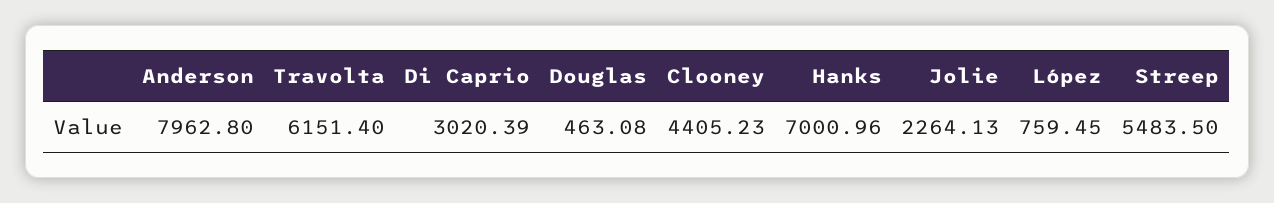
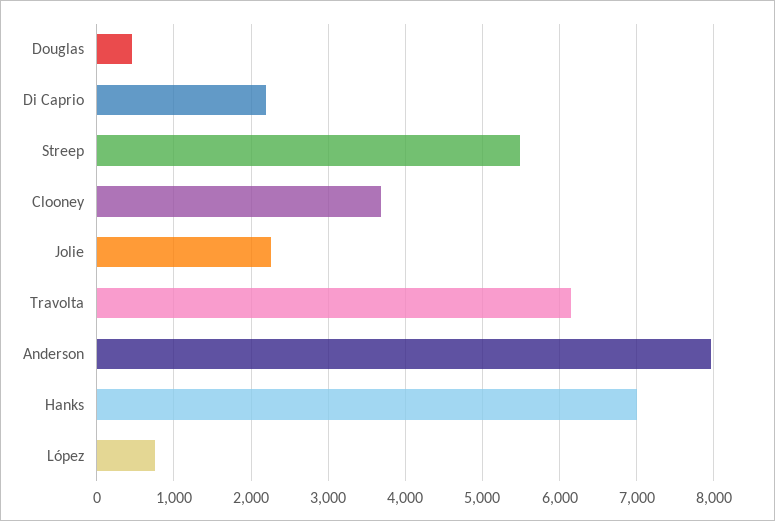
  {
    "Anderson": 7962.8,
    "Travolta": 6151.4,
-   "Di Caprio": 3020.39,
+   "Di Caprio": 2200,
    "Douglas": 463.08,
-   "Clooney": 4405.23,
+   "Clooney": 3700,
    "Hanks": 7000.96,
    "Jolie": 2264.13,
    "López": 759.45,
    "Streep": 5483.5
  }

